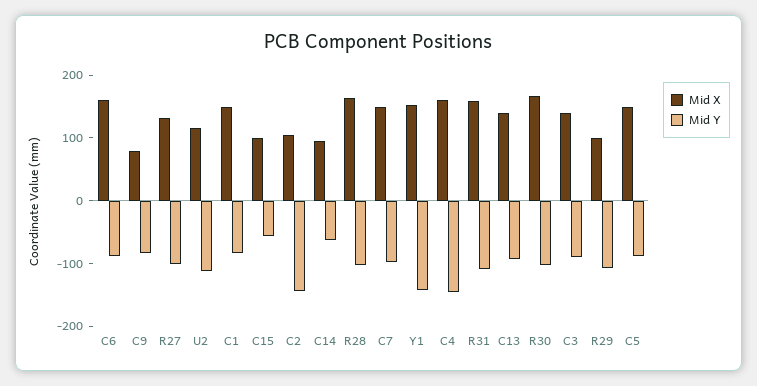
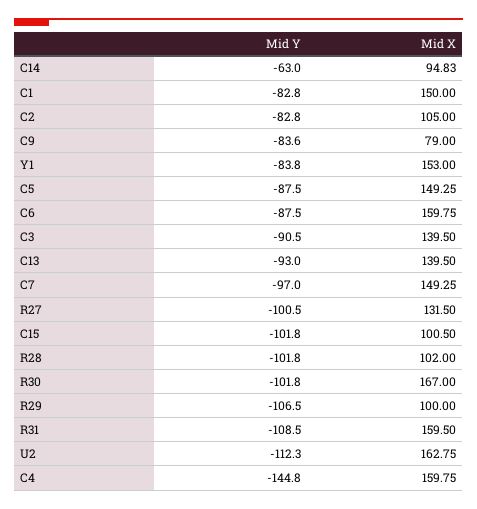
  {
    "Mid X": {
      "C6": 159.75,
      "C9": 79,
      "R27": 131.5,
-     "U2": 120,
+     "U2": 162.75,
      "C1": 150,
      "C15": 100.5,
      "C2": 105,
      "C14": 94.83,
-     "R28": 160,
+     "R28": 102,
      "C7": 149.25,
      "Y1": 153,
      "C4": 159.75,
      "R31": 159.5,
      "C13": 139.5,
      "R30": 167,
      "C3": 139.5,
      "R29": 100,
      "C5": 149.25
    },
    "Mid Y": {
      "C6": -87.5,
      "C9": -83.6,
      "R27": -100.5,
      "U2": -112.3,
      "C1": -82.8,
-     "C15": -60,
+     "C15": -101.8,
-     "C2": -140,
+     "C2": -82.8,
      "C14": -63,
      "R28": -101.8,
      "C7": -97,
-     "Y1": -140,
+     "Y1": -83.8,
      "C4": -144.8,
      "R31": -108.5,
      "C13": -93,
      "R30": -101.8,
      "C3": -90.5,
      "R29": -106.5,
      "C5": -87.5
    }
  }

